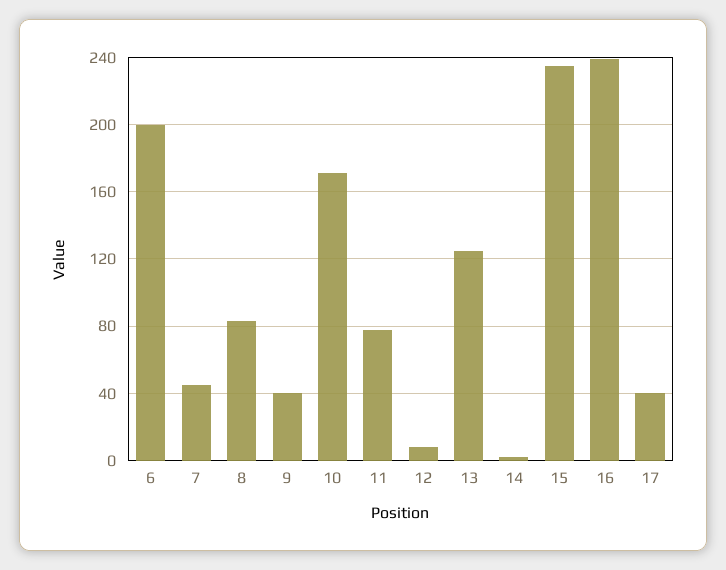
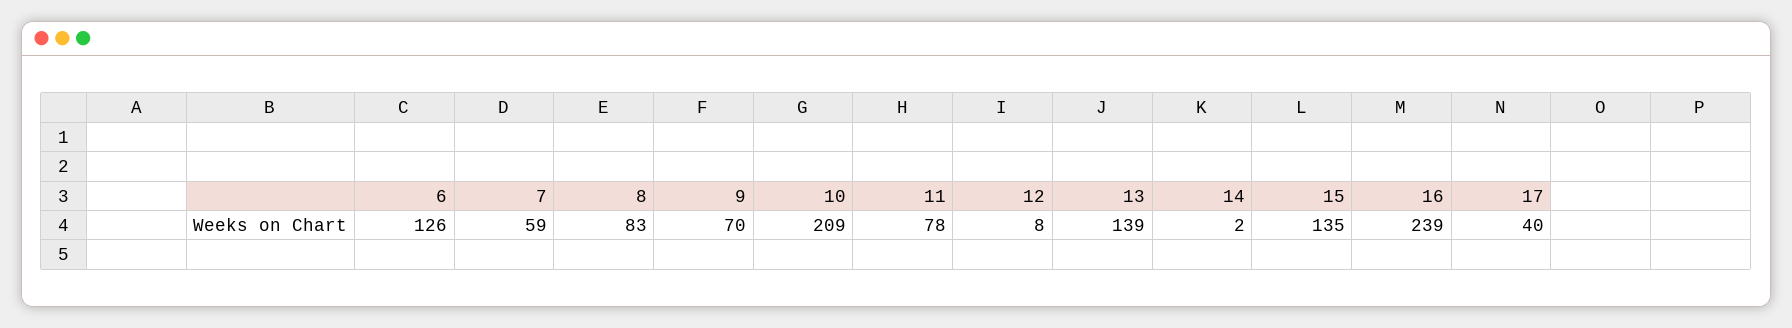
  {
-   "6": 200,
+   "6": 126,
-   "7": 45,
+   "7": 59,
    "8": 83,
-   "9": 40,
+   "9": 70,
-   "10": 170,
+   "10": 209,
    "11": 78,
    "12": 8,
-   "13": 125,
+   "13": 139,
    "14": 2,
-   "15": 235,
+   "15": 135,
    "16": 239,
    "17": 40
  }

